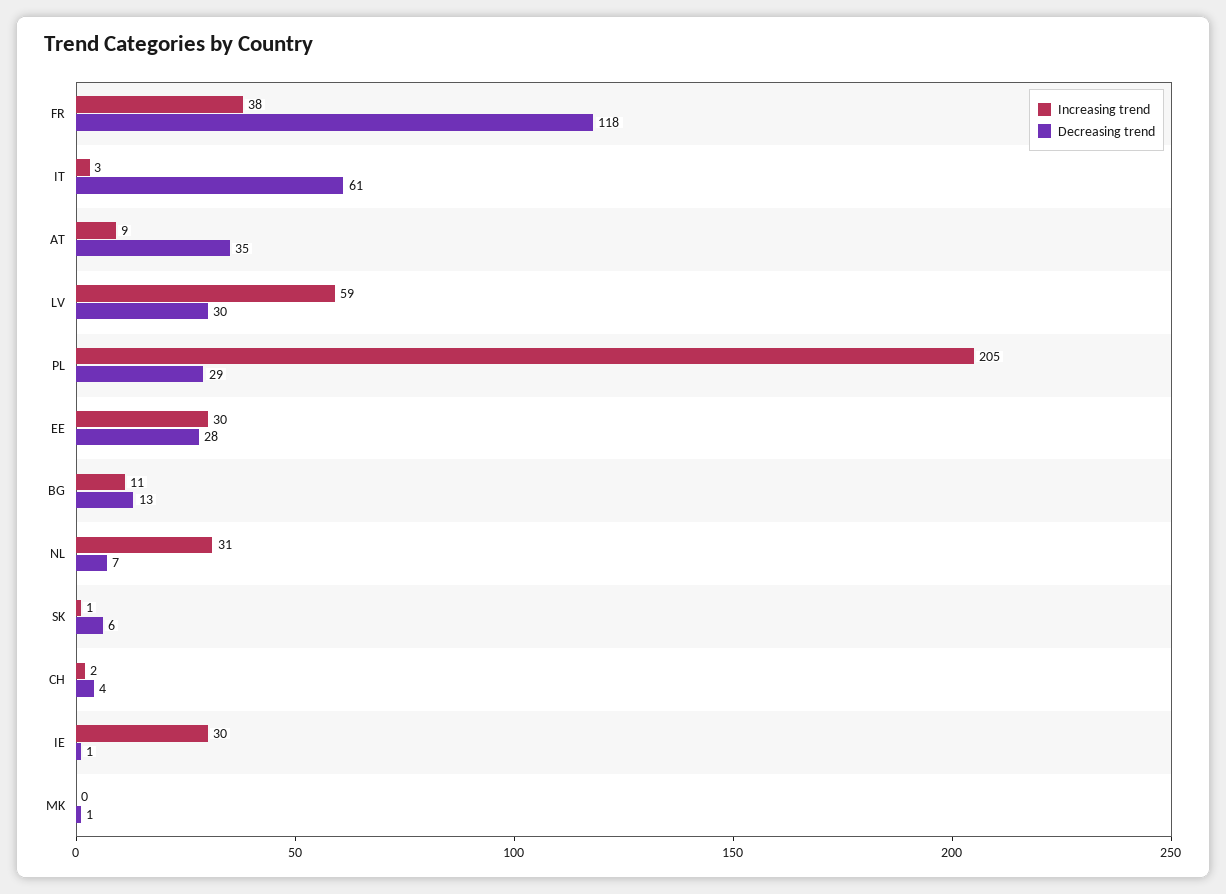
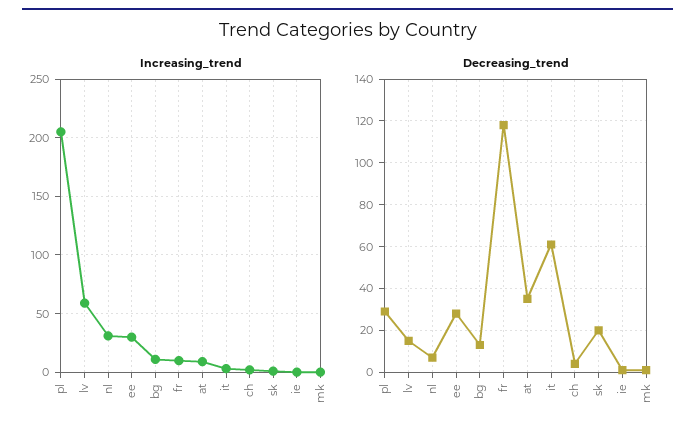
  {
    "Increasing trend": {
-     "FR": 38,
+     "FR": 10,
      "IT": 3,
      "AT": 9,
      "LV": 59,
      "PL": 205,
      "EE": 30,
      "BG": 11,
      "NL": 31,
      "SK": 1,
      "CH": 2,
-     "IE": 30,
+     "IE": 0,
      "MK": 0
    },
    "Decreasing trend": {
      "FR": 118,
      "IT": 61,
      "AT": 35,
-     "LV": 30,
+     "LV": 15,
      "PL": 29,
      "EE": 28,
      "BG": 13,
      "NL": 7,
-     "SK": 6,
+     "SK": 20,
      "CH": 4,
      "IE": 1,
      "MK": 1
    }
  }

